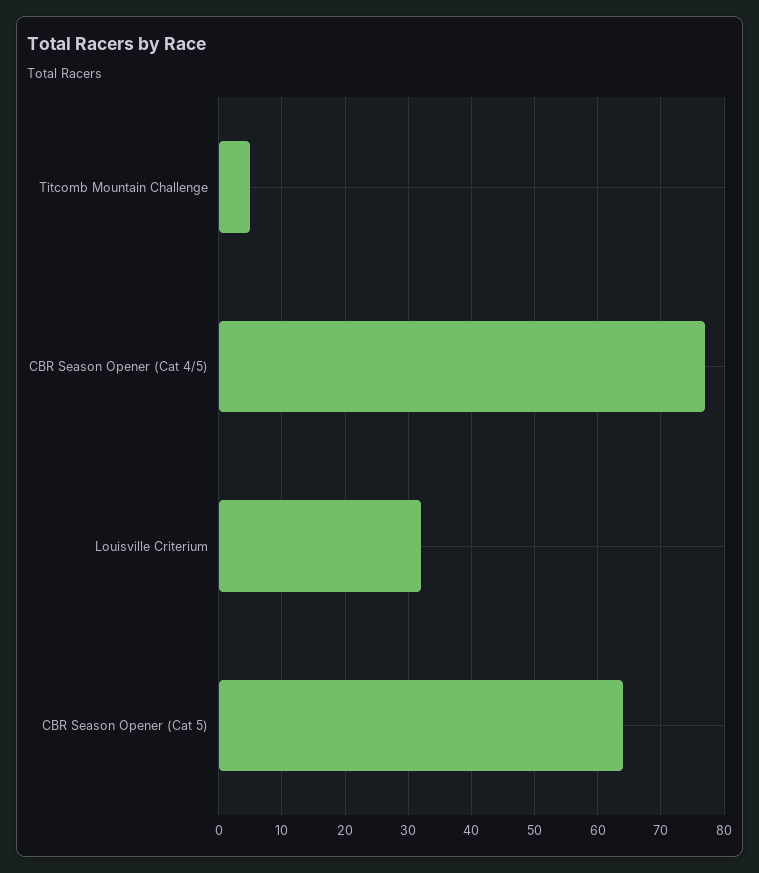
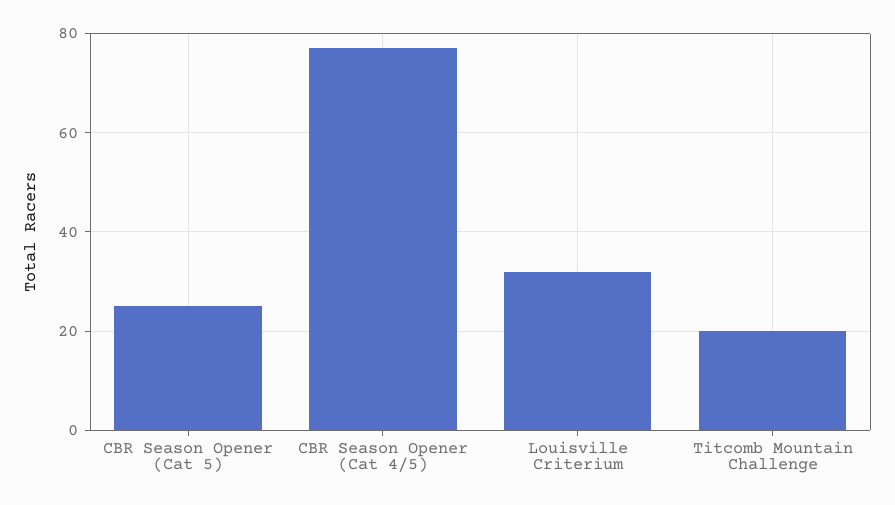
  {
-   "Titcomb Mountain Challenge": 5,
+   "Titcomb Mountain Challenge": 20,
    "CBR Season Opener (Cat 4/5)": 77,
    "Louisville Criterium": 32,
-   "CBR Season Opener (Cat 5)": 64
+   "CBR Season Opener (Cat 5)": 25
  }

